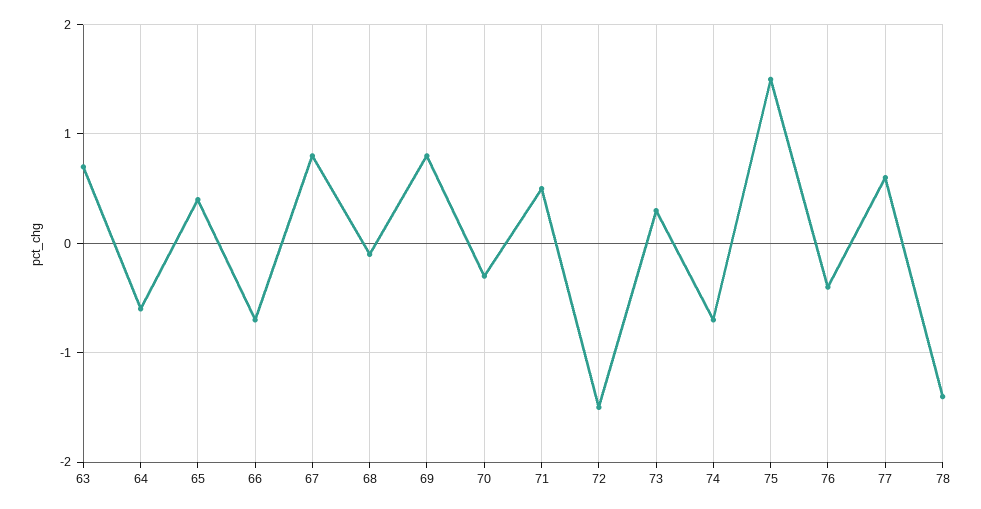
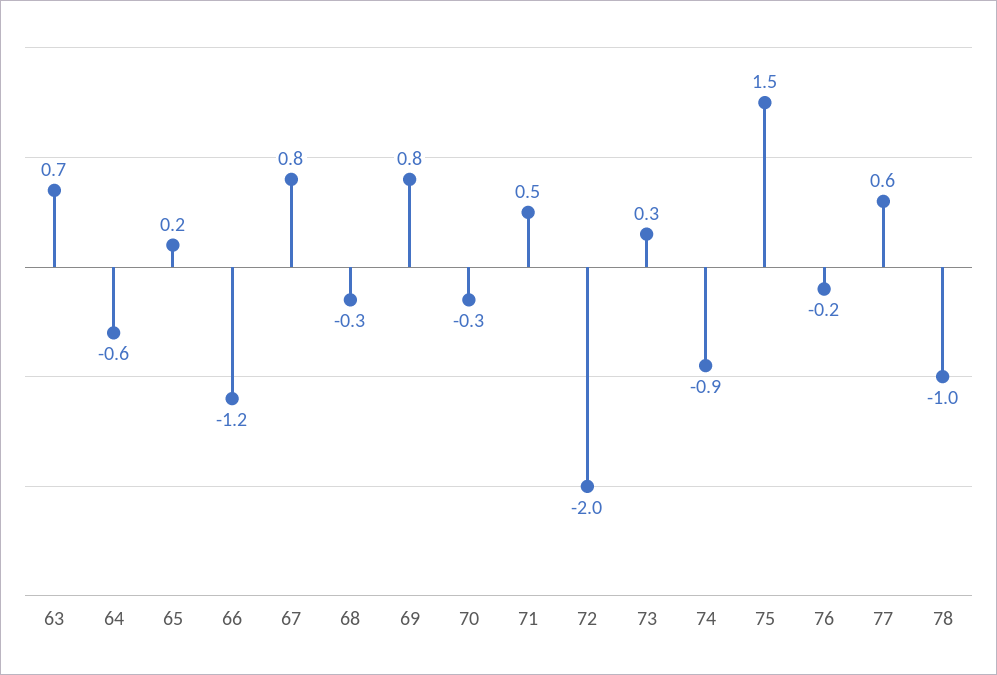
  {
    "63": 0.7,
    "64": -0.6,
-   "65": 0.4,
+   "65": 0.2,
-   "66": -0.7,
+   "66": -1.2,
    "67": 0.8,
-   "68": -0.1,
+   "68": -0.3,
    "69": 0.8,
    "70": -0.3,
    "71": 0.5,
-   "72": -1.5,
+   "72": -2,
    "73": 0.3,
-   "74": -0.7,
+   "74": -0.9,
    "75": 1.5,
-   "76": -0.4,
+   "76": -0.2,
    "77": 0.6,
-   "78": -1.4
+   "78": -1
  }

